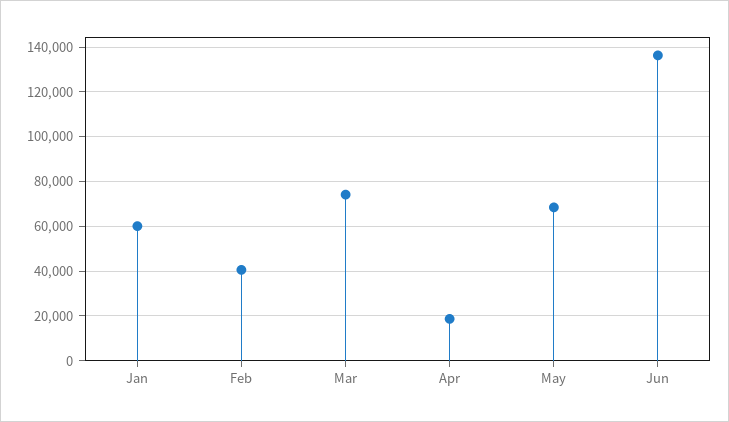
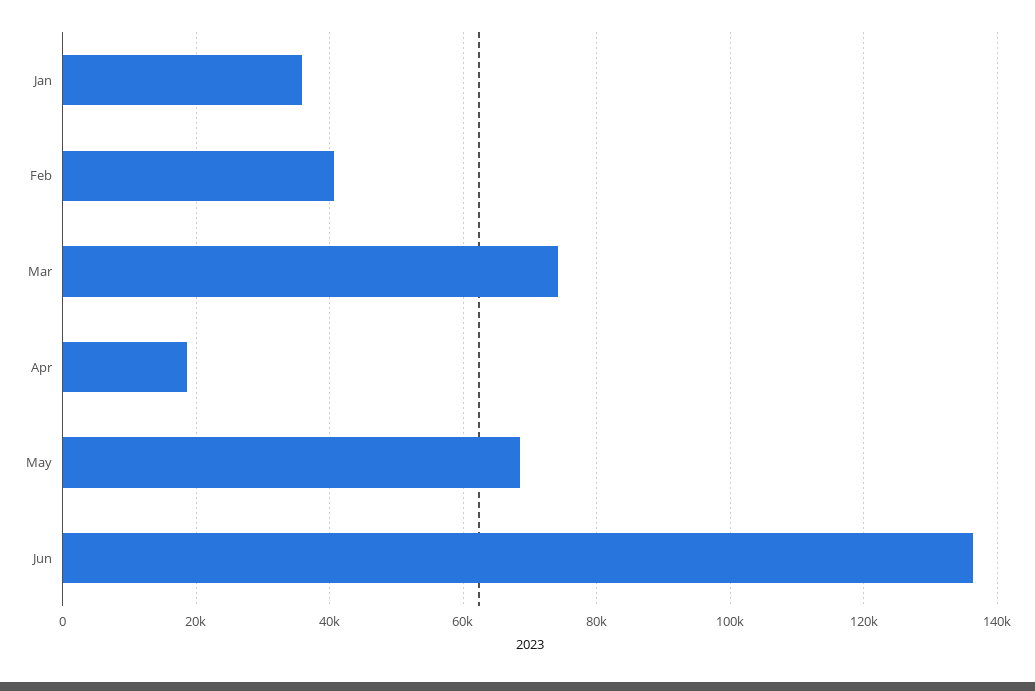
  {
-   "Jan": 60000,
+   "Jan": 36000,
    "Feb": 40000,
    "Mar": 74000,
    "Apr": 18000,
    "May": 68000,
    "Jun": 136000
  }

